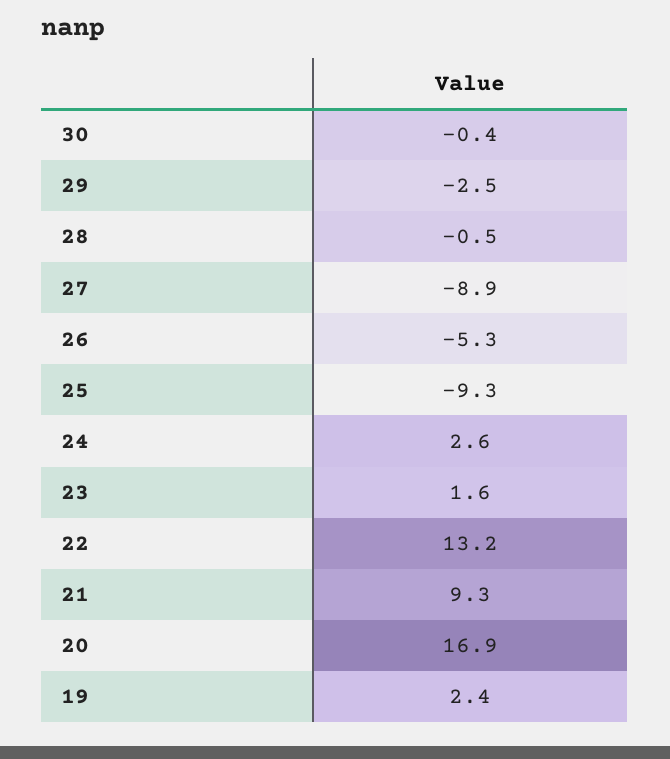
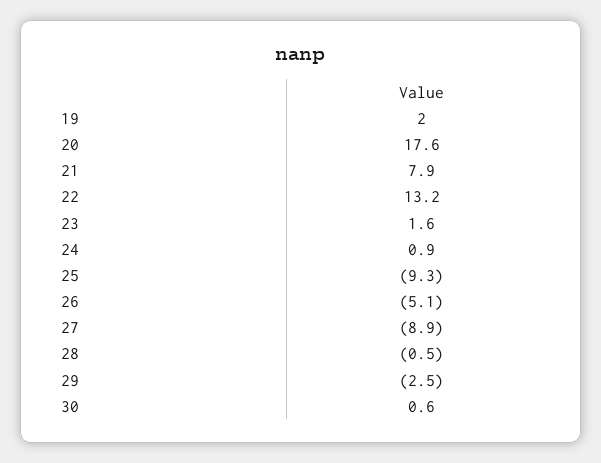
  {
-   "30": -0.4,
+   "30": 0.6,
    "29": -2.5,
    "28": -0.5,
    "27": -8.9,
-   "26": -5.3,
+   "26": -5.1,
    "25": -9.3,
-   "24": 2.6,
+   "24": 0.9,
    "23": 1.6,
    "22": 13.2,
-   "21": 9.3,
+   "21": 7.9,
-   "20": 16.9,
+   "20": 17.6,
-   "19": 2.4
+   "19": 2
  }

